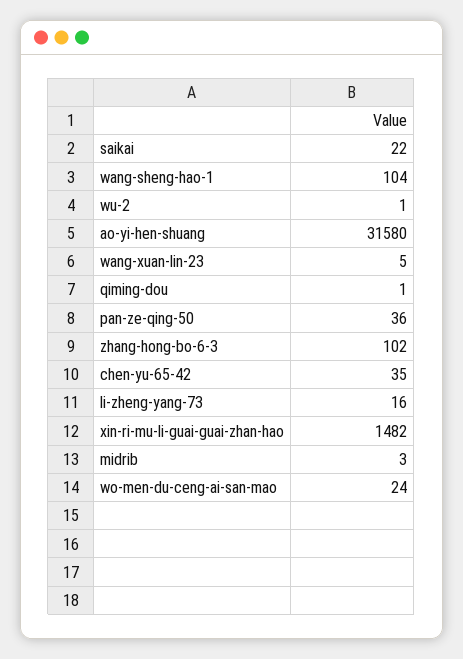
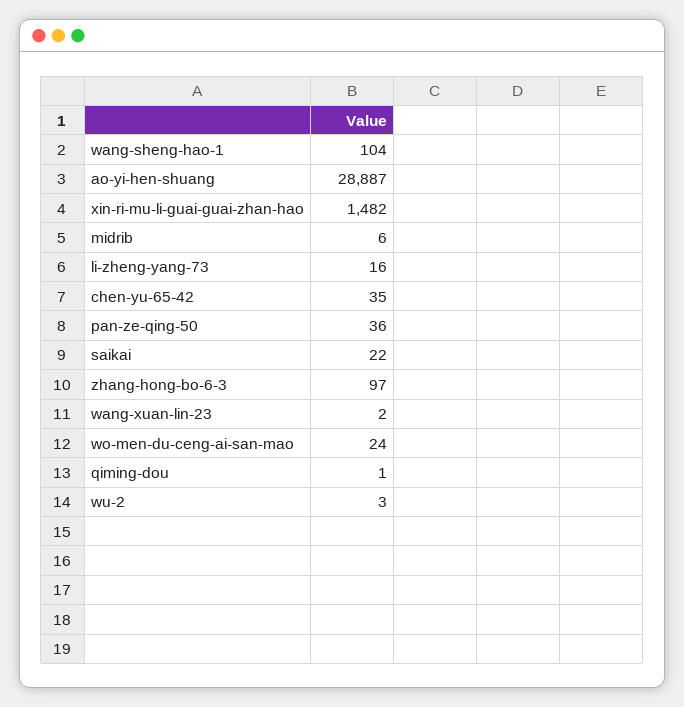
  {
    "saikai": 22,
    "wang-sheng-hao-1": 104,
-   "wu-2": 1,
+   "wu-2": 3,
-   "ao-yi-hen-shuang": 31580,
+   "ao-yi-hen-shuang": 28887,
-   "wang-xuan-lin-23": 5,
+   "wang-xuan-lin-23": 2,
    "qiming-dou": 1,
    "pan-ze-qing-50": 36,
-   "zhang-hong-bo-6-3": 102,
+   "zhang-hong-bo-6-3": 97,
    "chen-yu-65-42": 35,
    "li-zheng-yang-73": 16,
    "xin-ri-mu-li-guai-guai-zhan-hao": 1482,
-   "midrib": 3,
+   "midrib": 6,
    "wo-men-du-ceng-ai-san-mao": 24
  }

